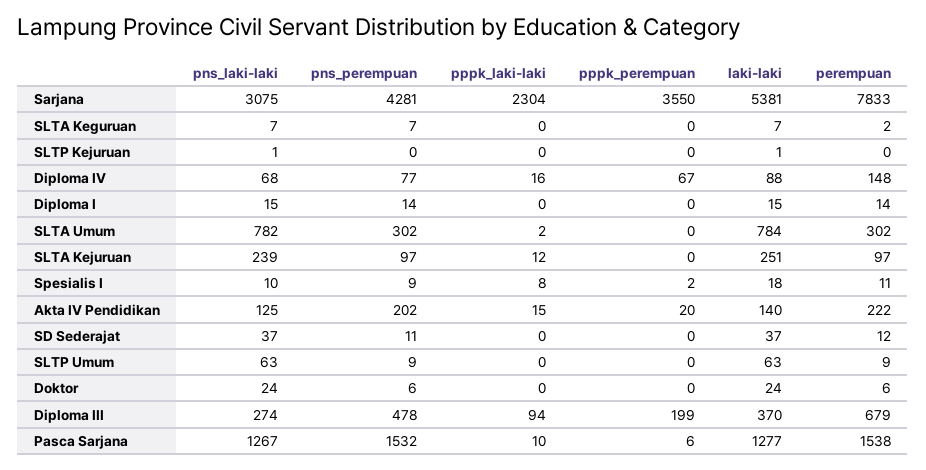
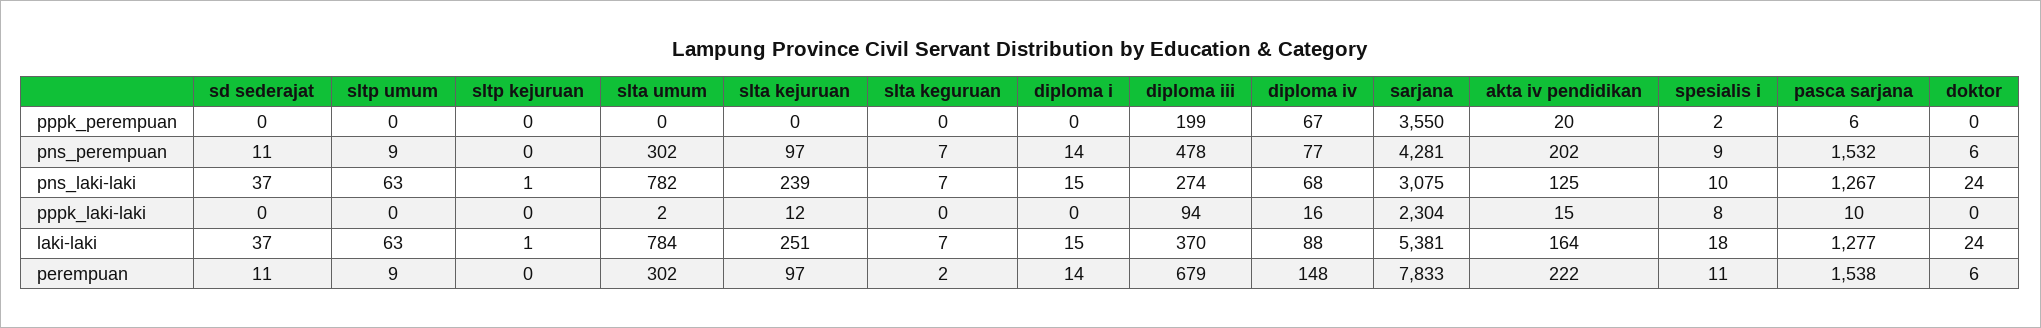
  {
    "pns_laki-laki": {
      "Sarjana": 3075,
      "SLTA Keguruan": 7,
      "SLTP Kejuruan": 1,
      "Diploma IV": 68,
      "Diploma I": 15,
      "SLTA Umum": 782,
      "SLTA Kejuruan": 239,
      "Spesialis I": 10,
      "Akta IV Pendidikan": 125,
      "SD Sederajat": 37,
      "SLTP Umum": 63,
      "Doktor": 24,
      "Diploma III": 274,
      "Pasca Sarjana": 1267
    },
    "pns_perempuan": {
      "Sarjana": 4281,
      "SLTA Keguruan": 7,
      "SLTP Kejuruan": 0,
      "Diploma IV": 77,
      "Diploma I": 14,
      "SLTA Umum": 302,
      "SLTA Kejuruan": 97,
      "Spesialis I": 9,
      "Akta IV Pendidikan": 202,
      "SD Sederajat": 11,
      "SLTP Umum": 9,
      "Doktor": 6,
      "Diploma III": 478,
      "Pasca Sarjana": 1532
    },
    "pppk_laki-laki": {
      "Sarjana": 2304,
      "SLTA Keguruan": 0,
      "SLTP Kejuruan": 0,
      "Diploma IV": 16,
      "Diploma I": 0,
      "SLTA Umum": 2,
      "SLTA Kejuruan": 12,
      "Spesialis I": 8,
      "Akta IV Pendidikan": 15,
      "SD Sederajat": 0,
      "SLTP Umum": 0,
      "Doktor": 0,
      "Diploma III": 94,
      "Pasca Sarjana": 10
    },
    "pppk_perempuan": {
      "Sarjana": 3550,
      "SLTA Keguruan": 0,
      "SLTP Kejuruan": 0,
      "Diploma IV": 67,
      "Diploma I": 0,
      "SLTA Umum": 0,
      "SLTA Kejuruan": 0,
      "Spesialis I": 2,
      "Akta IV Pendidikan": 20,
      "SD Sederajat": 0,
      "SLTP Umum": 0,
      "Doktor": 0,
      "Diploma III": 199,
      "Pasca Sarjana": 6
    },
    "laki-laki": {
      "Sarjana": 5381,
      "SLTA Keguruan": 7,
      "SLTP Kejuruan": 1,
      "Diploma IV": 88,
      "Diploma I": 15,
      "SLTA Umum": 784,
      "SLTA Kejuruan": 251,
      "Spesialis I": 18,
-     "Akta IV Pendidikan": 140,
+     "Akta IV Pendidikan": 164,
      "SD Sederajat": 37,
      "SLTP Umum": 63,
      "Doktor": 24,
      "Diploma III": 370,
      "Pasca Sarjana": 1277
    },
    "perempuan": {
      "Sarjana": 7833,
      "SLTA Keguruan": 2,
      "SLTP Kejuruan": 0,
      "Diploma IV": 148,
      "Diploma I": 14,
      "SLTA Umum": 302,
      "SLTA Kejuruan": 97,
      "Spesialis I": 11,
      "Akta IV Pendidikan": 222,
-     "SD Sederajat": 12,
+     "SD Sederajat": 11,
      "SLTP Umum": 9,
      "Doktor": 6,
      "Diploma III": 679,
      "Pasca Sarjana": 1538
    }
  }

